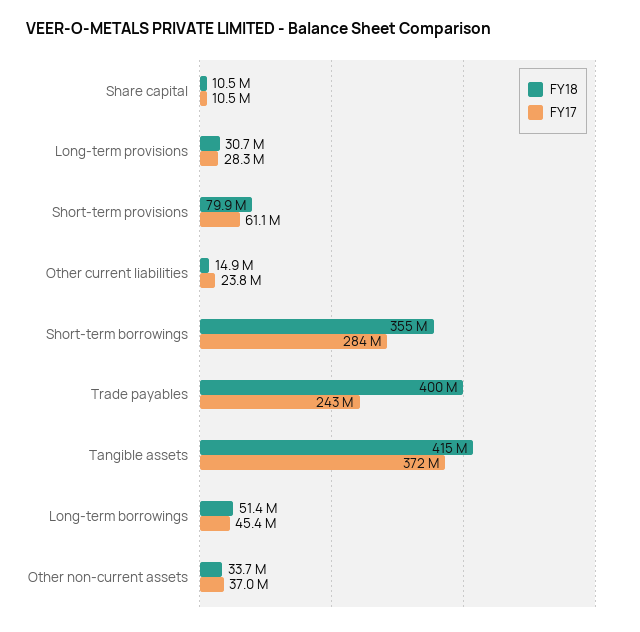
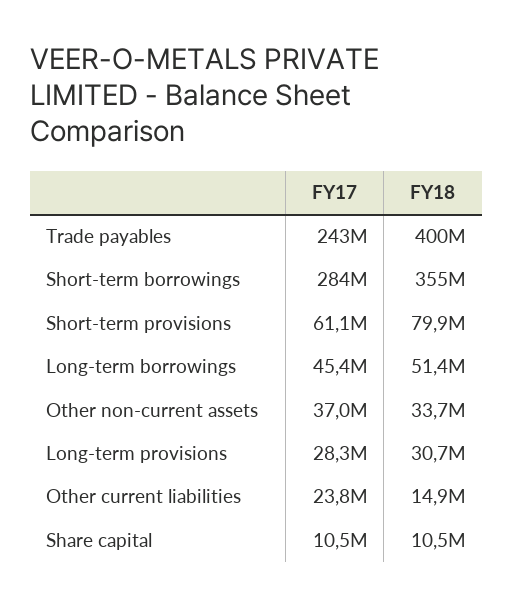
  {
    "FY18": {
      "Share capital": 10500000,
      "Long-term provisions": 30700000,
      "Short-term provisions": 79900000,
      "Other current liabilities": 14900000,
      "Short-term borrowings": 355000000,
      "Trade payables": 400000000,
-     "Tangible assets": 415000000,
      "Long-term borrowings": 51400000,
      "Other non-current assets": 33700000
    },
    "FY17": {
      "Share capital": 10500000,
      "Long-term provisions": 28300000,
      "Short-term provisions": 61100000,
      "Other current liabilities": 23800000,
      "Short-term borrowings": 284000000,
      "Trade payables": 243000000,
-     "Tangible assets": 372000000,
      "Long-term borrowings": 45400000,
      "Other non-current assets": 37000000
    }
  }

